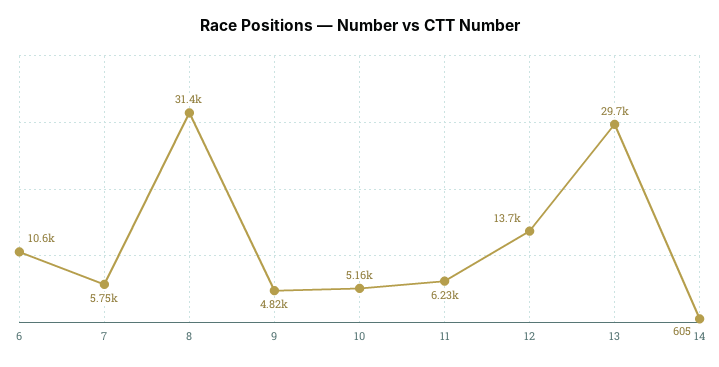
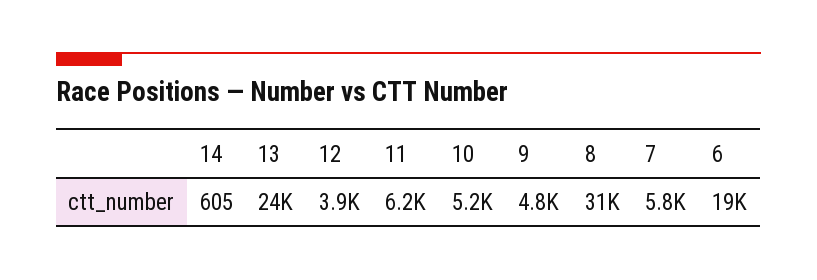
  {
-   "6": 10600,
+   "6": 19000,
    "7": 5750,
    "8": 31400,
    "9": 4820,
    "10": 5160,
    "11": 6230,
-   "12": 13700,
+   "12": 3900,
-   "13": 29700,
+   "13": 24000,
    "14": 605
  }

